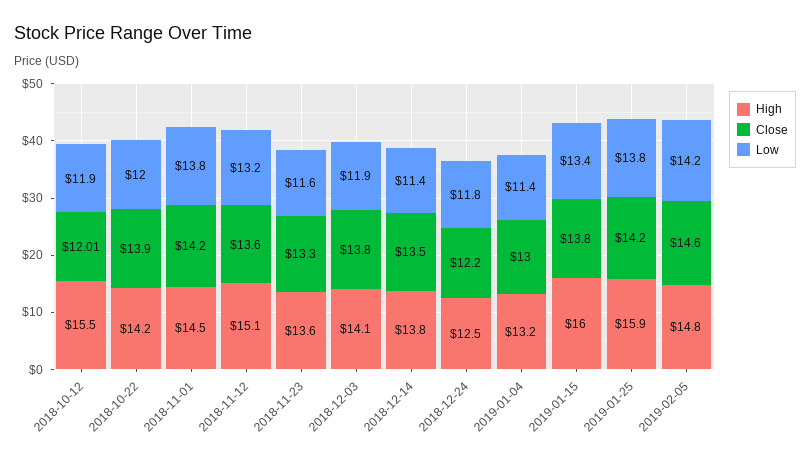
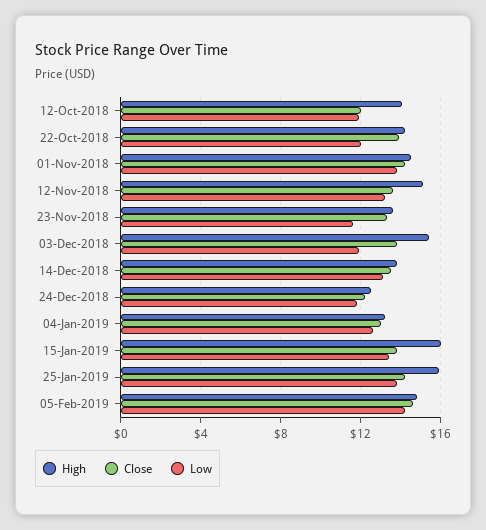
  {
    "High": {
-     "2018-10-12": 15.5,
+     "2018-10-12": 14,
      "2018-10-22": 14.2,
      "2018-11-01": 14.5,
      "2018-11-12": 15.1,
      "2018-11-23": 13.6,
-     "2018-12-03": 14.1,
+     "2018-12-03": 15.5,
      "2018-12-14": 13.8,
      "2018-12-24": 12.5,
      "2019-01-04": 13.2,
      "2019-01-15": 16,
      "2019-01-25": 15.9,
      "2019-02-05": 14.8
    },
    "Close": {
      "2018-10-12": 12.01,
      "2018-10-22": 13.9,
      "2018-11-01": 14.2,
      "2018-11-12": 13.6,
      "2018-11-23": 13.3,
      "2018-12-03": 13.8,
      "2018-12-14": 13.5,
      "2018-12-24": 12.2,
      "2019-01-04": 13,
      "2019-01-15": 13.8,
      "2019-01-25": 14.2,
      "2019-02-05": 14.6
    },
    "Low": {
      "2018-10-12": 11.9,
      "2018-10-22": 12,
      "2018-11-01": 13.8,
      "2018-11-12": 13.2,
      "2018-11-23": 11.6,
      "2018-12-03": 11.9,
-     "2018-12-14": 11.4,
+     "2018-12-14": 13,
      "2018-12-24": 11.8,
-     "2019-01-04": 11.4,
+     "2019-01-04": 12.5,
      "2019-01-15": 13.4,
      "2019-01-25": 13.8,
      "2019-02-05": 14.2
    }
  }

